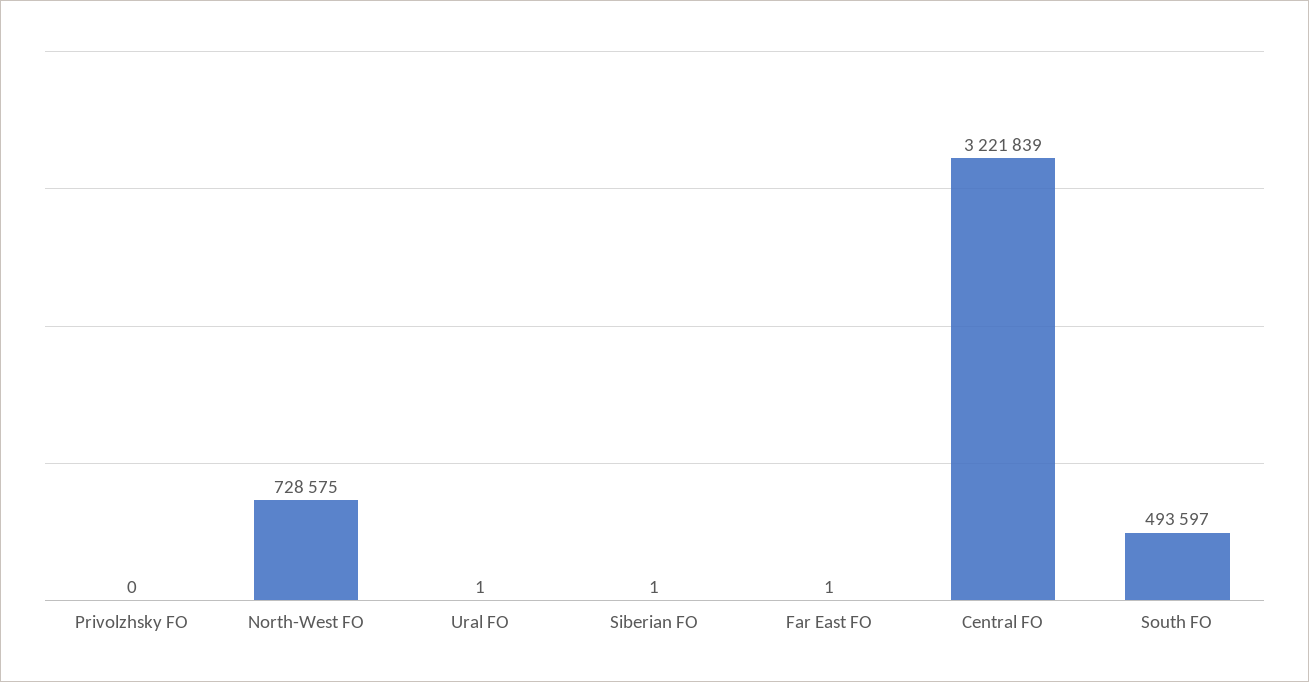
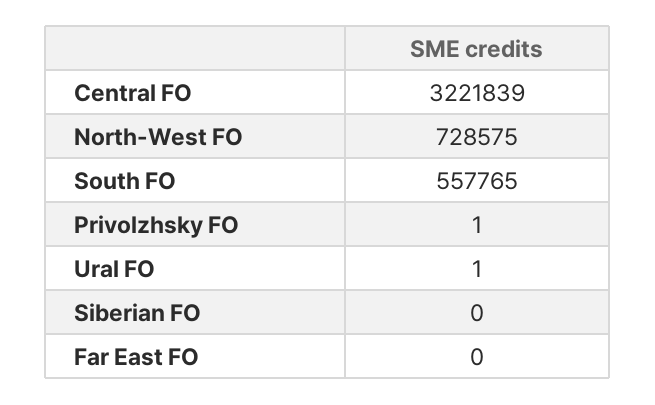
  {
-   "Privolzhsky FO": 0,
+   "Privolzhsky FO": 1,
    "North-West FO": 728575,
    "Ural FO": 1,
-   "Siberian FO": 1,
+   "Siberian FO": 0,
-   "Far East FO": 1,
+   "Far East FO": 0,
    "Central FO": 3221839,
-   "South FO": 493597
+   "South FO": 557765
  }

